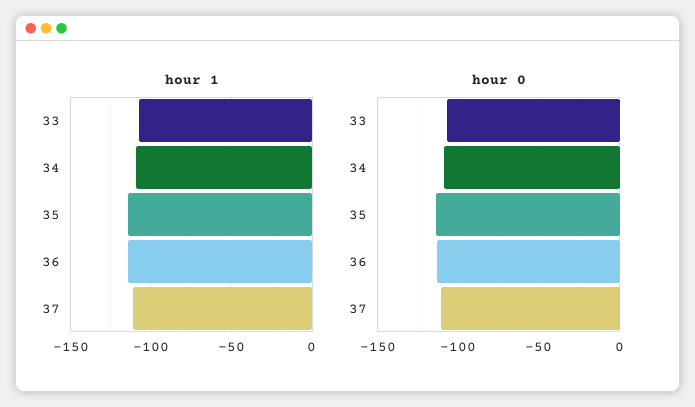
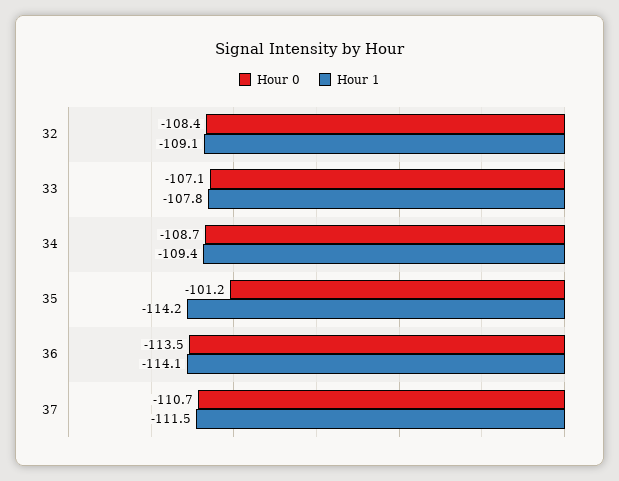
  {
    "hour 1": {
      "33": -107.8,
      "34": -109.4,
      "35": -114.2,
      "36": -114.1,
-     "37": -111.5
+     "37": -111.5,
+     "32": -109.1
    },
    "hour 0": {
      "33": -107.1,
      "34": -108.7,
-     "35": -115,
+     "35": -101.2,
      "36": -113.5,
-     "37": -110.7
+     "37": -110.7,
+     "32": -108.4
    }
  }

